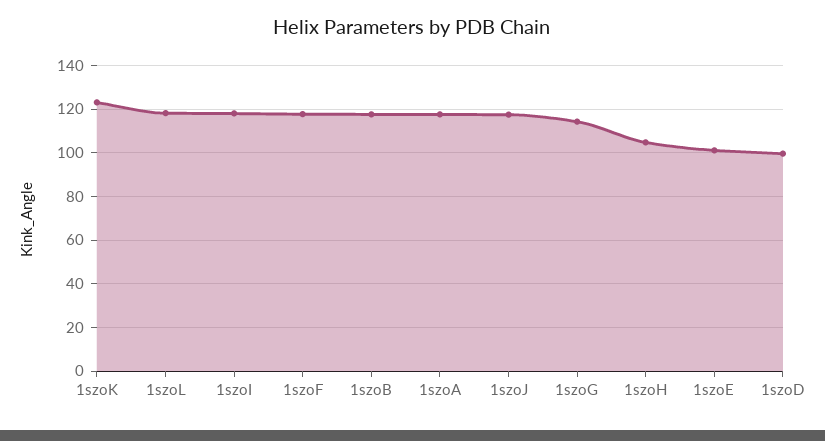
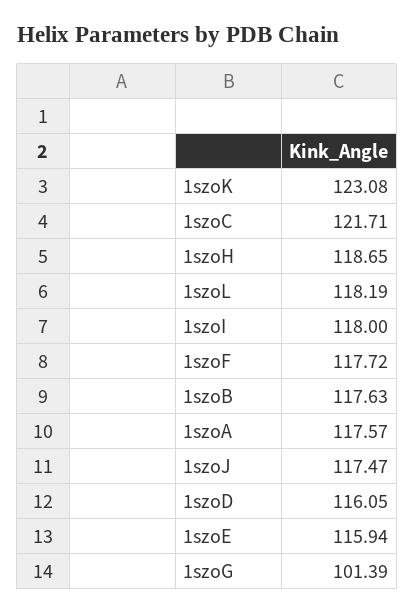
  {
    "1szoK": 123.08,
    "1szoL": 118.19,
    "1szoI": 118,
    "1szoF": 117.72,
    "1szoB": 117.63,
    "1szoA": 117.57,
    "1szoJ": 117.47,
-   "1szoG": 115,
+   "1szoG": 101.39,
-   "1szoH": 105,
+   "1szoH": 118.65,
-   "1szoE": 100,
+   "1szoE": 115.94,
-   "1szoD": 100
+   "1szoD": 116.05,
+   "1szoC": 121.71
  }

